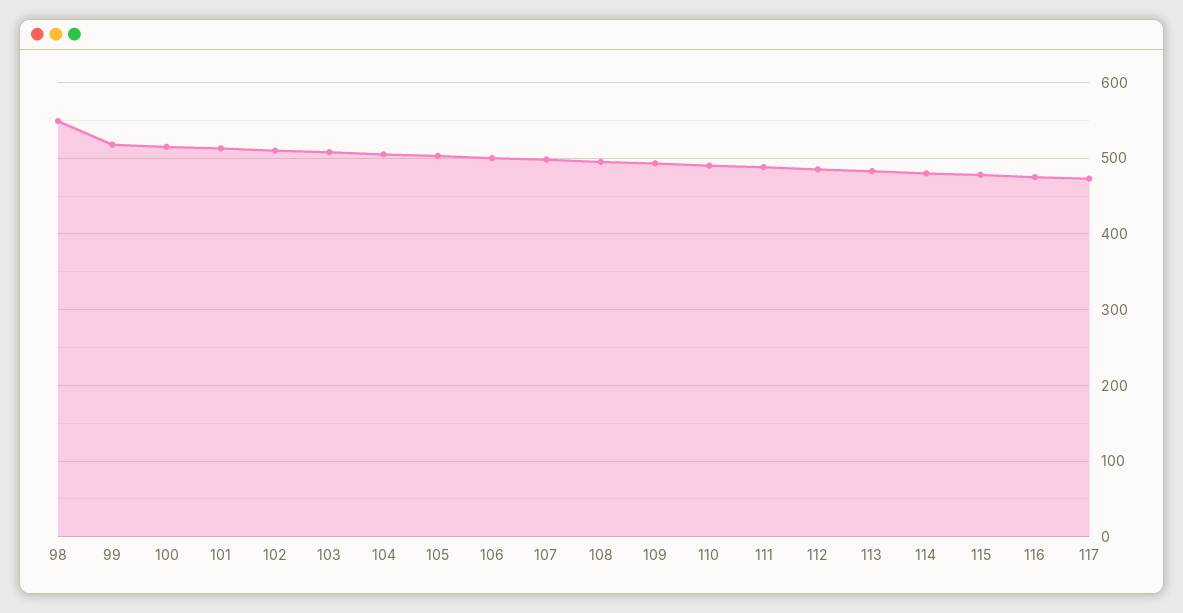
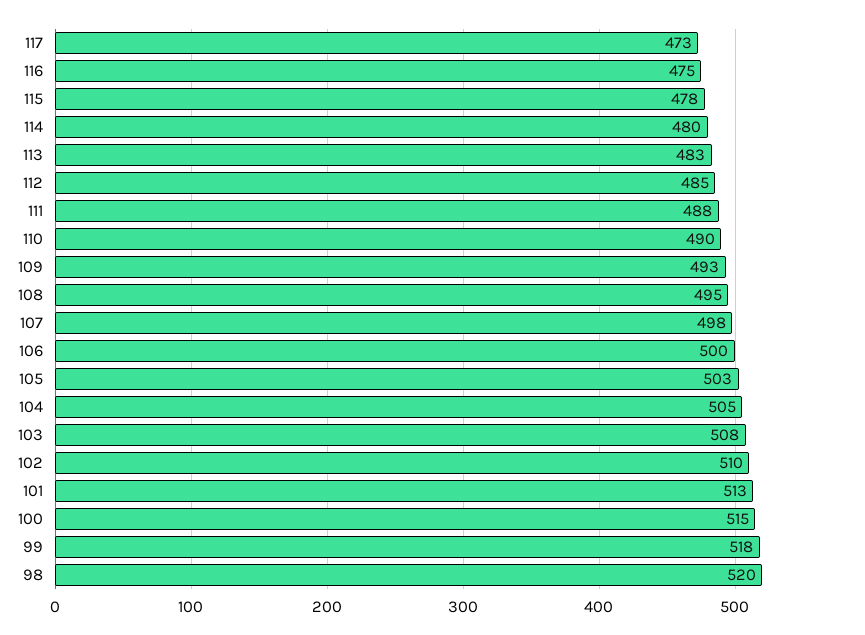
  {
-   "98": 550,
+   "98": 520,
    "99": 518,
    "100": 515,
    "101": 513,
    "102": 510,
    "103": 508,
    "104": 505,
    "105": 503,
    "106": 500,
    "107": 498,
    "108": 495,
    "109": 493,
    "110": 490,
    "111": 488,
    "112": 485,
    "113": 483,
    "114": 480,
    "115": 478,
    "116": 475,
    "117": 473
  }

